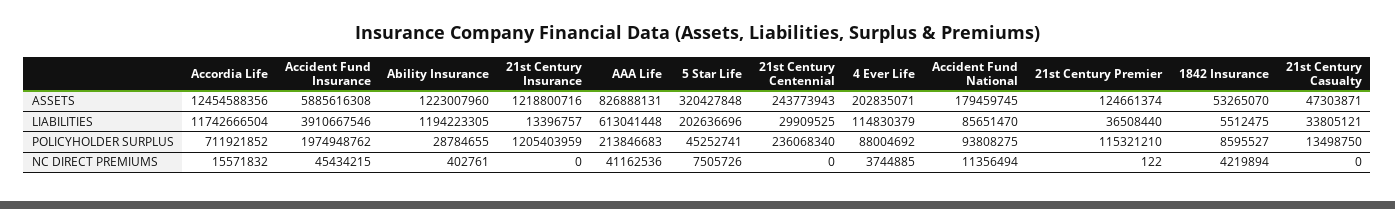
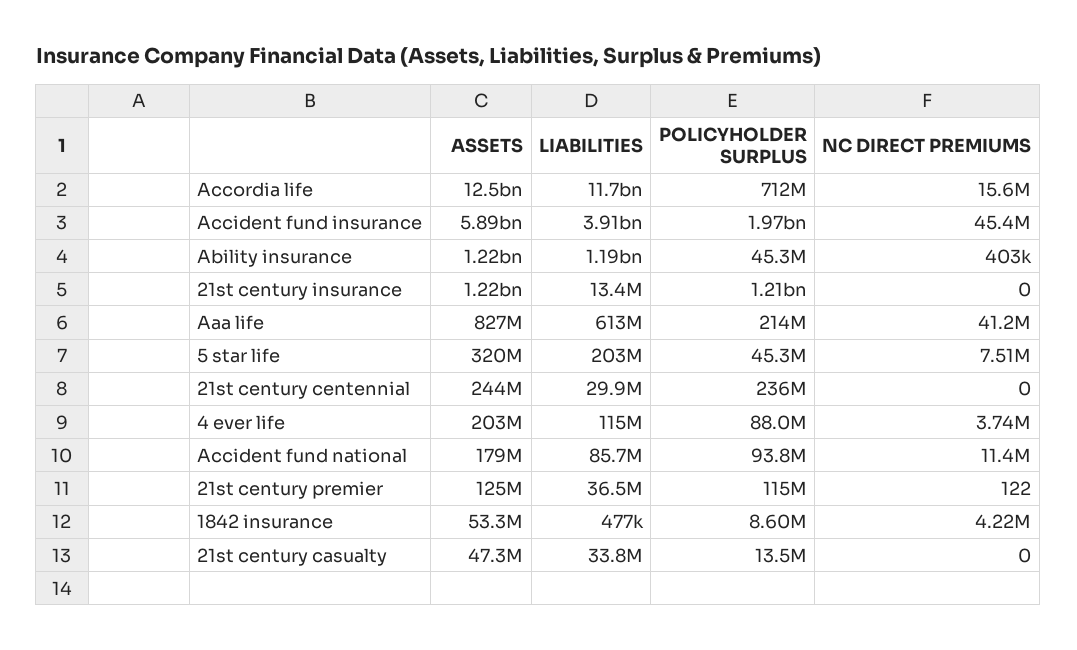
  {
    "Accordia Life": {
      "ASSETS": 12454588356,
      "LIABILITIES": 11742666504,
      "POLICYHOLDER SURPLUS": 711921852,
      "NC DIRECT PREMIUMS": 15571832
    },
    "Accident Fund Insurance": {
      "ASSETS": 5885616308,
      "LIABILITIES": 3910667546,
      "POLICYHOLDER SURPLUS": 1974948762,
      "NC DIRECT PREMIUMS": 45434215
    },
    "Ability Insurance": {
      "ASSETS": 1223007960,
      "LIABILITIES": 1194223305,
-     "POLICYHOLDER SURPLUS": 28784655,
+     "POLICYHOLDER SURPLUS": 45300000,
      "NC DIRECT PREMIUMS": 402761
    },
    "21st Century Insurance": {
      "ASSETS": 1218800716,
      "LIABILITIES": 13396757,
      "POLICYHOLDER SURPLUS": 1205403959,
      "NC DIRECT PREMIUMS": 0
    },
    "AAA Life": {
      "ASSETS": 826888131,
      "LIABILITIES": 613041448,
      "POLICYHOLDER SURPLUS": 213846683,
      "NC DIRECT PREMIUMS": 41162536
    },
    "5 Star Life": {
      "ASSETS": 320427848,
      "LIABILITIES": 202636696,
      "POLICYHOLDER SURPLUS": 45252741,
      "NC DIRECT PREMIUMS": 7505726
    },
    "21st Century Centennial": {
      "ASSETS": 243773943,
      "LIABILITIES": 29909525,
      "POLICYHOLDER SURPLUS": 236068340,
      "NC DIRECT PREMIUMS": 0
    },
    "4 Ever Life": {
      "ASSETS": 202835071,
      "LIABILITIES": 114830379,
      "POLICYHOLDER SURPLUS": 88004692,
      "NC DIRECT PREMIUMS": 3744885
    },
    "Accident Fund National": {
      "ASSETS": 179459745,
      "LIABILITIES": 85651470,
      "POLICYHOLDER SURPLUS": 93808275,
      "NC DIRECT PREMIUMS": 11356494
    },
    "21st Century Premier": {
      "ASSETS": 124661374,
      "LIABILITIES": 36508440,
      "POLICYHOLDER SURPLUS": 115321210,
      "NC DIRECT PREMIUMS": 122
    },
    "1842 Insurance": {
      "ASSETS": 53265070,
-     "LIABILITIES": 5512475,
+     "LIABILITIES": 477000,
      "POLICYHOLDER SURPLUS": 8595527,
      "NC DIRECT PREMIUMS": 4219894
    },
    "21st Century Casualty": {
      "ASSETS": 47303871,
      "LIABILITIES": 33805121,
      "POLICYHOLDER SURPLUS": 13498750,
      "NC DIRECT PREMIUMS": 0
    }
  }

